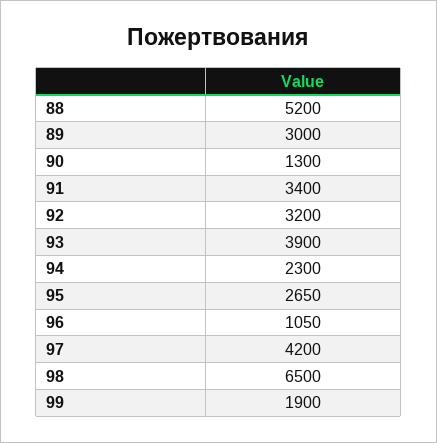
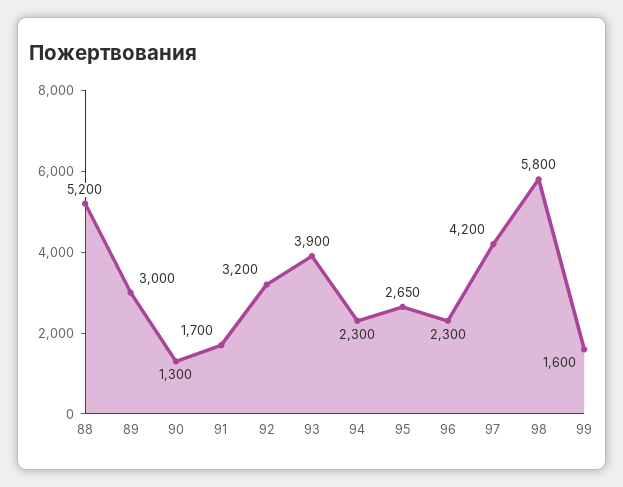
  {
    "88": 5200,
    "89": 3000,
    "90": 1300,
-   "91": 3400,
+   "91": 1700,
    "92": 3200,
    "93": 3900,
    "94": 2300,
    "95": 2650,
-   "96": 1050,
+   "96": 2300,
    "97": 4200,
-   "98": 6500,
+   "98": 5800,
-   "99": 1900
+   "99": 1600
  }

